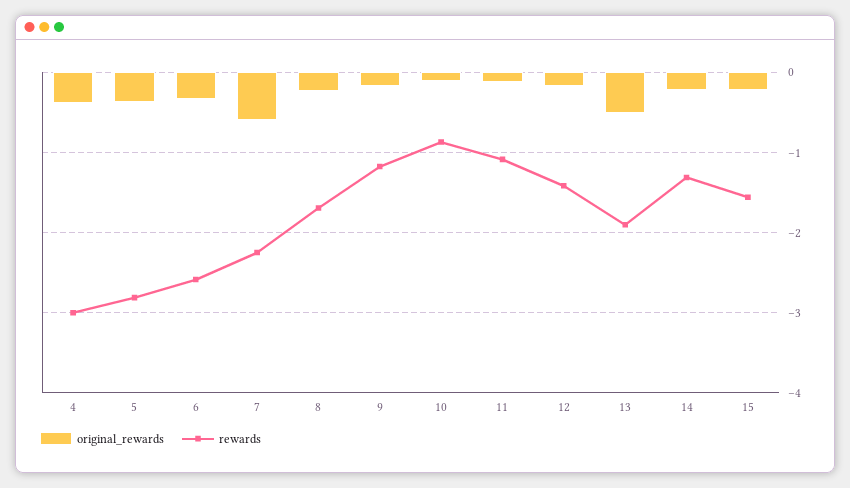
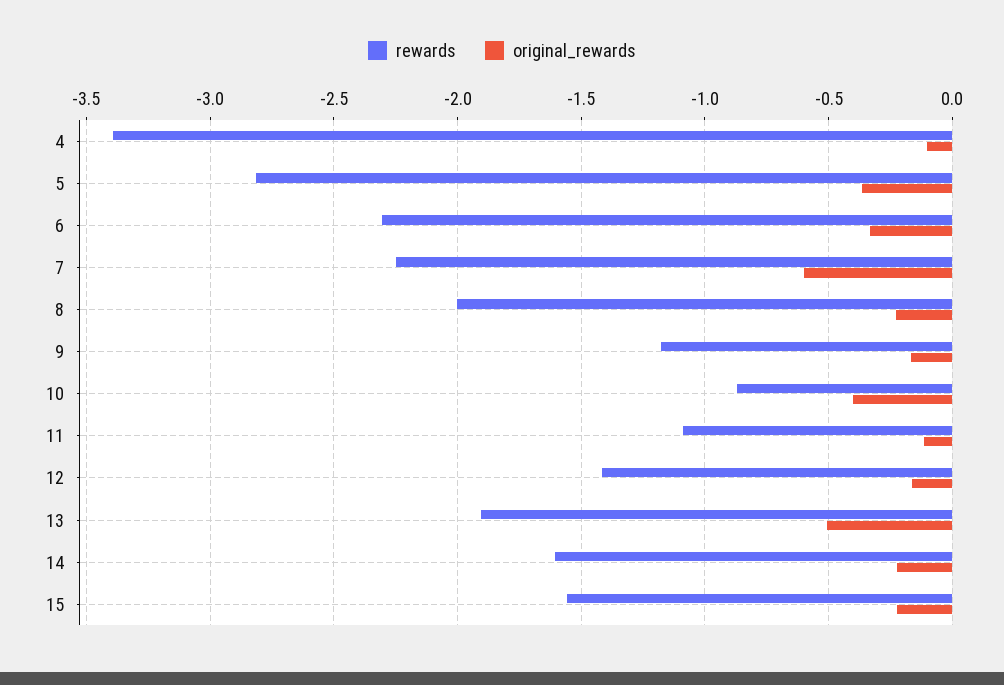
  {
    "original_rewards": {
-     "4": -0.4,
+     "4": -0.1,
      "5": -0.35,
      "6": -0.35,
      "7": -0.6,
      "8": -0.25,
      "9": -0.15,
-     "10": -0.1,
+     "10": -0.4,
      "11": -0.1,
      "12": -0.15,
      "13": -0.5,
      "14": -0.2,
      "15": -0.2
    },
    "rewards": {
-     "4": -3,
+     "4": -3.4,
      "5": -2.8,
-     "6": -2.6,
+     "6": -2.3,
      "7": -2.25,
-     "8": -1.7,
+     "8": -2,
      "9": -1.2,
      "10": -0.85,
      "11": -1.1,
      "12": -1.4,
      "13": -1.9,
-     "14": -1.3,
+     "14": -1.6,
      "15": -1.55
    }
  }

